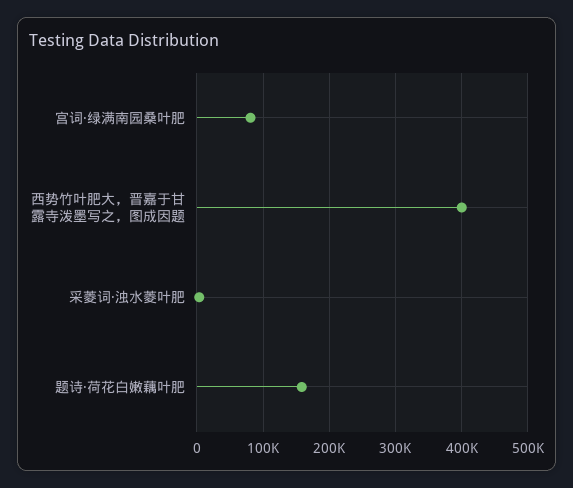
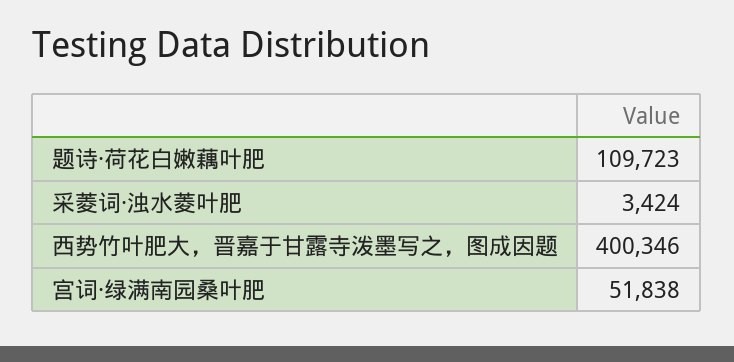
  {
-   "宫词·绿满南园桑叶肥": 80000,
+   "宫词·绿满南园桑叶肥": 51838,
    "西势竹叶肥大，晋嘉于甘露寺泼墨写之，图成因题": 400346,
    "采菱词·浊水菱叶肥": 3424,
-   "题诗·荷花白嫩藕叶肥": 160000
+   "题诗·荷花白嫩藕叶肥": 109723
  }

